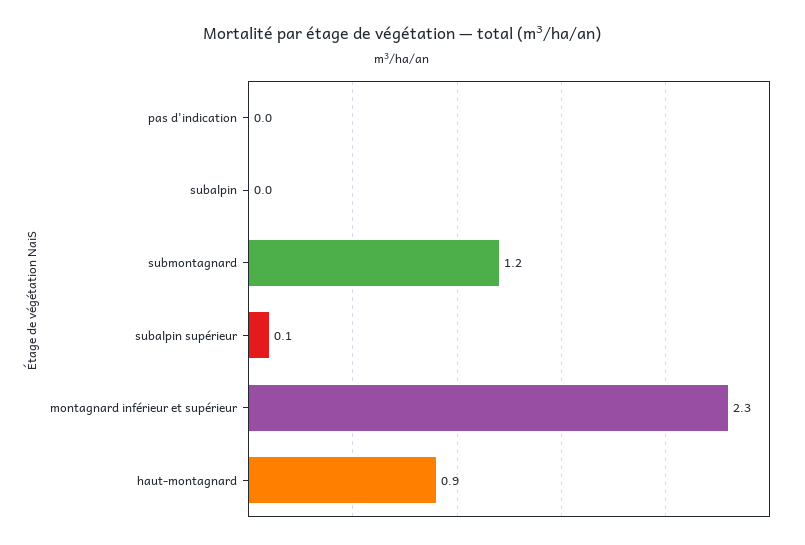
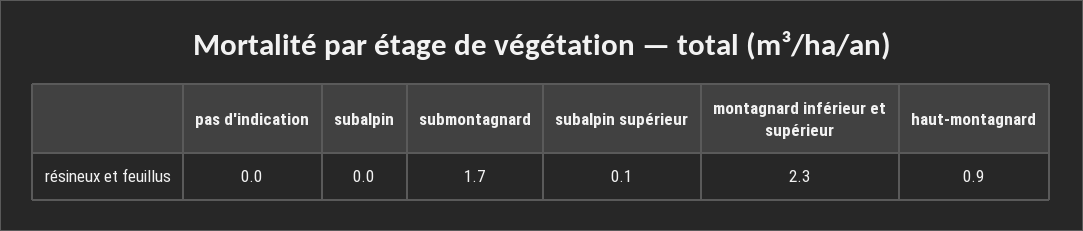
  {
    "pas d'indication": 0,
    "subalpin": 0,
-   "submontagnard": 1.2,
+   "submontagnard": 1.7,
    "subalpin supérieur": 0.1,
    "montagnard inférieur et supérieur": 2.3,
    "haut-montagnard": 0.9
  }

